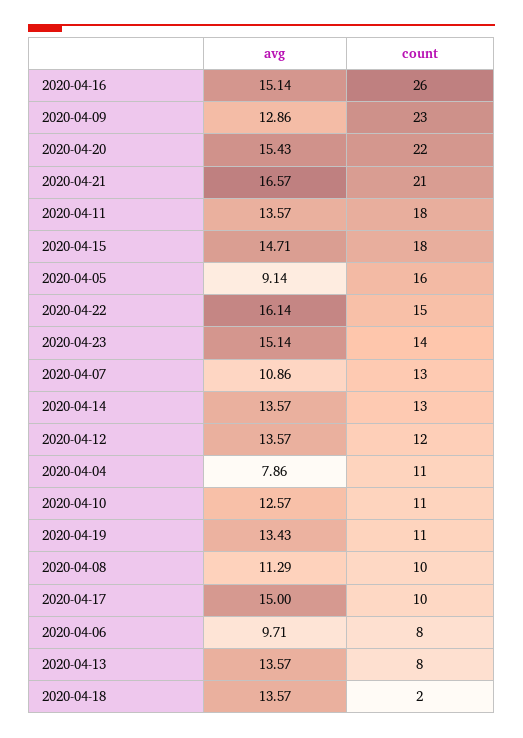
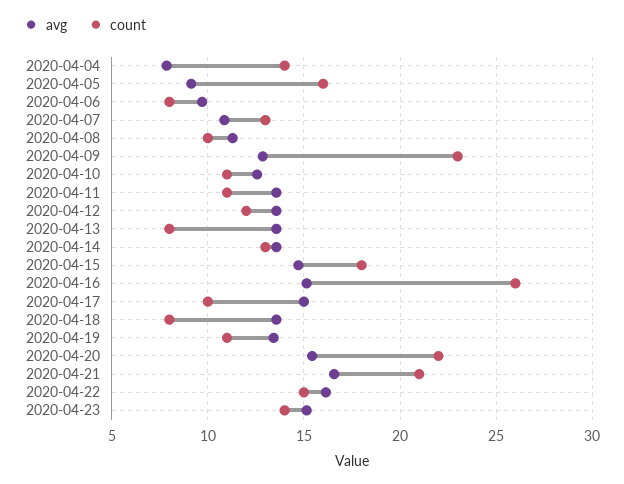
  {
    "avg": {
      "2020-04-16": 15.14,
      "2020-04-09": 12.86,
      "2020-04-20": 15.43,
      "2020-04-21": 16.57,
      "2020-04-11": 13.57,
      "2020-04-15": 14.71,
      "2020-04-05": 9.14,
      "2020-04-22": 16.14,
      "2020-04-23": 15.14,
      "2020-04-07": 10.86,
      "2020-04-14": 13.57,
      "2020-04-12": 13.57,
      "2020-04-04": 7.86,
      "2020-04-10": 12.57,
      "2020-04-19": 13.43,
      "2020-04-08": 11.29,
      "2020-04-17": 15,
      "2020-04-06": 9.71,
      "2020-04-13": 13.57,
      "2020-04-18": 13.57
    },
    "count": {
      "2020-04-16": 26,
      "2020-04-09": 23,
      "2020-04-20": 22,
      "2020-04-21": 21,
-     "2020-04-11": 18,
+     "2020-04-11": 11,
      "2020-04-15": 18,
      "2020-04-05": 16,
      "2020-04-22": 15,
      "2020-04-23": 14,
      "2020-04-07": 13,
      "2020-04-14": 13,
      "2020-04-12": 12,
-     "2020-04-04": 11,
+     "2020-04-04": 14,
      "2020-04-10": 11,
      "2020-04-19": 11,
      "2020-04-08": 10,
      "2020-04-17": 10,
      "2020-04-06": 8,
      "2020-04-13": 8,
-     "2020-04-18": 2
+     "2020-04-18": 8
    }
  }

